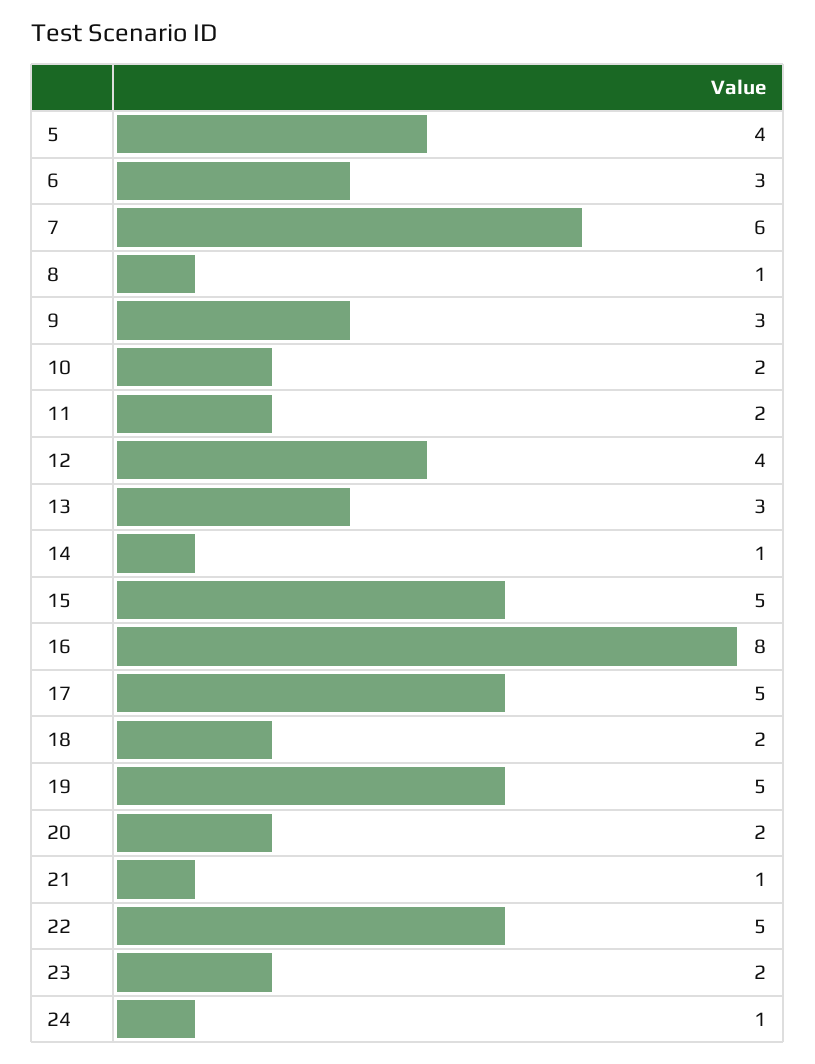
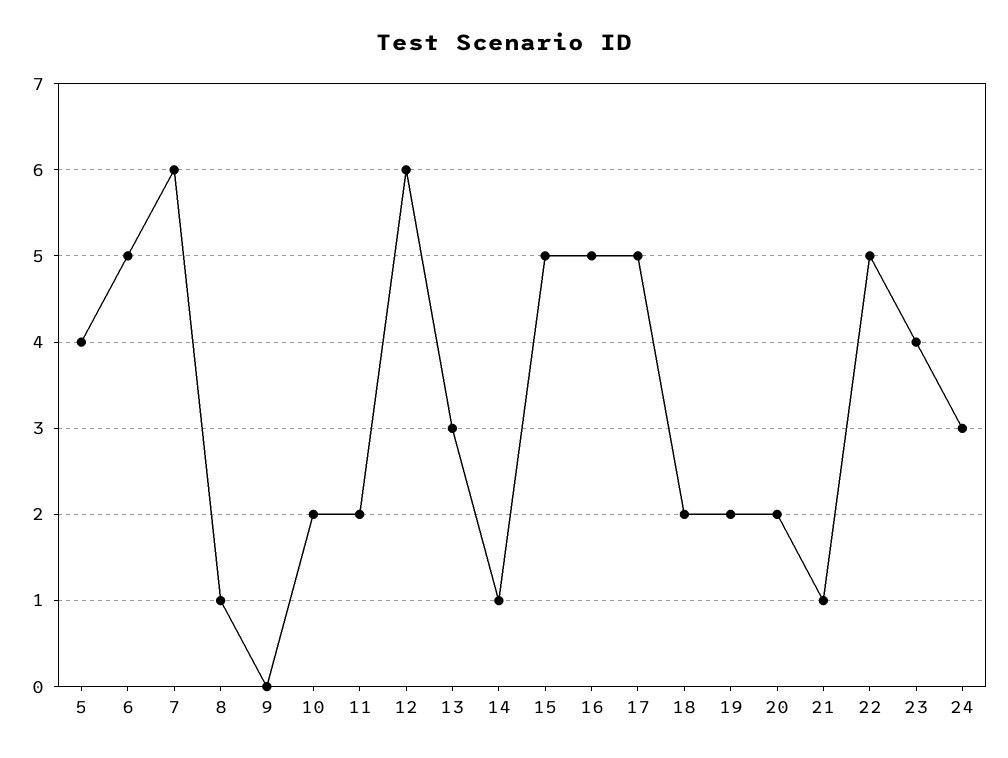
  {
    "5": 4,
-   "6": 3,
+   "6": 5,
    "7": 6,
    "8": 1,
-   "9": 3,
+   "9": 0,
    "10": 2,
    "11": 2,
-   "12": 4,
+   "12": 6,
    "13": 3,
    "14": 1,
    "15": 5,
-   "16": 8,
+   "16": 5,
    "17": 5,
    "18": 2,
-   "19": 5,
+   "19": 2,
    "20": 2,
    "21": 1,
    "22": 5,
-   "23": 2,
+   "23": 4,
-   "24": 1
+   "24": 3
  }

